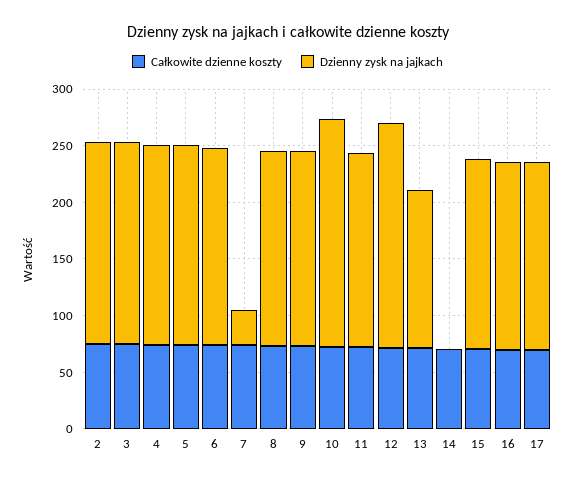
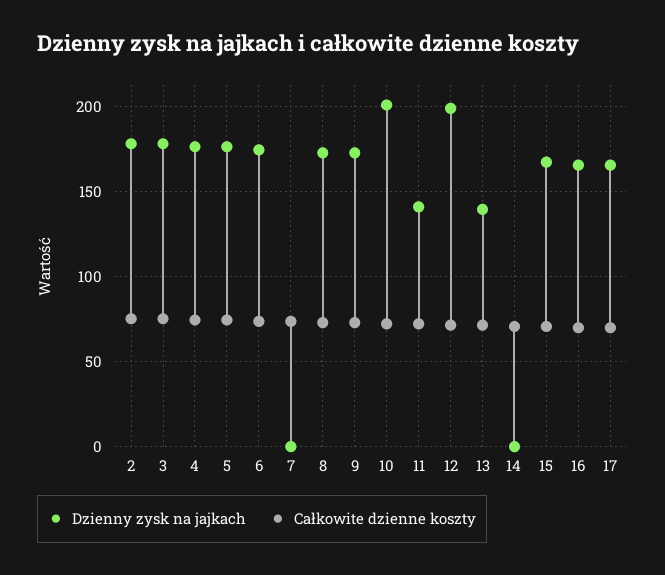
  {
    "Całkowite dzienne koszty": {
      "2": 75,
      "3": 75,
      "4": 75,
      "5": 75,
      "6": 75,
      "7": 75,
      "8": 75,
      "9": 75,
      "10": 70,
      "11": 70,
      "12": 70,
      "13": 70,
      "14": 70,
      "15": 70,
      "16": 70,
      "17": 70
    },
    "Dzienny zysk na jajkach": {
      "2": 180,
      "3": 180,
      "4": 175,
      "5": 175,
      "6": 175,
-     "7": 30,
+     "7": 0,
      "8": 175,
      "9": 175,
      "10": 200,
-     "11": 170,
+     "11": 140,
      "12": 200,
      "13": 140,
      "14": 0,
      "15": 165,
      "16": 165,
      "17": 165
    }
  }

